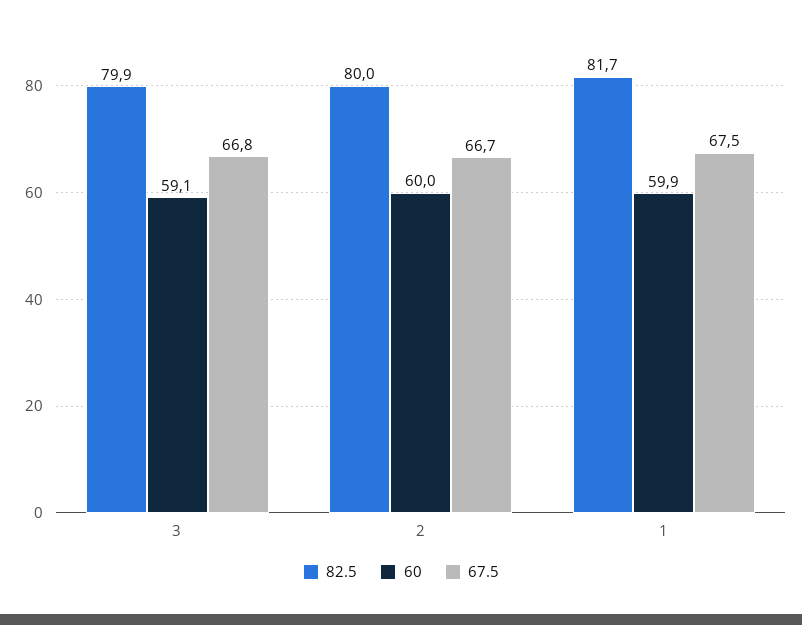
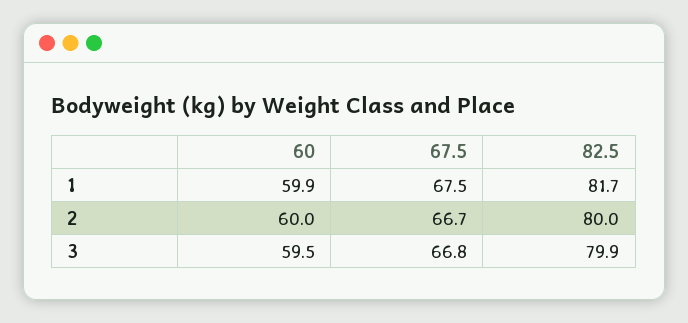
  {
    "82.5": {
      "3": 79.9,
      "2": 80,
      "1": 81.7
    },
    "60": {
-     "3": 59.1,
+     "3": 59.5,
      "2": 60,
      "1": 59.9
    },
    "67.5": {
      "3": 66.8,
      "2": 66.7,
      "1": 67.5
    }
  }

